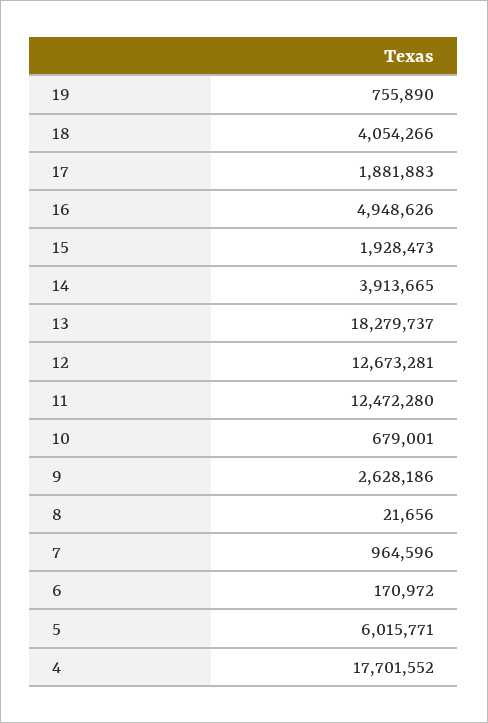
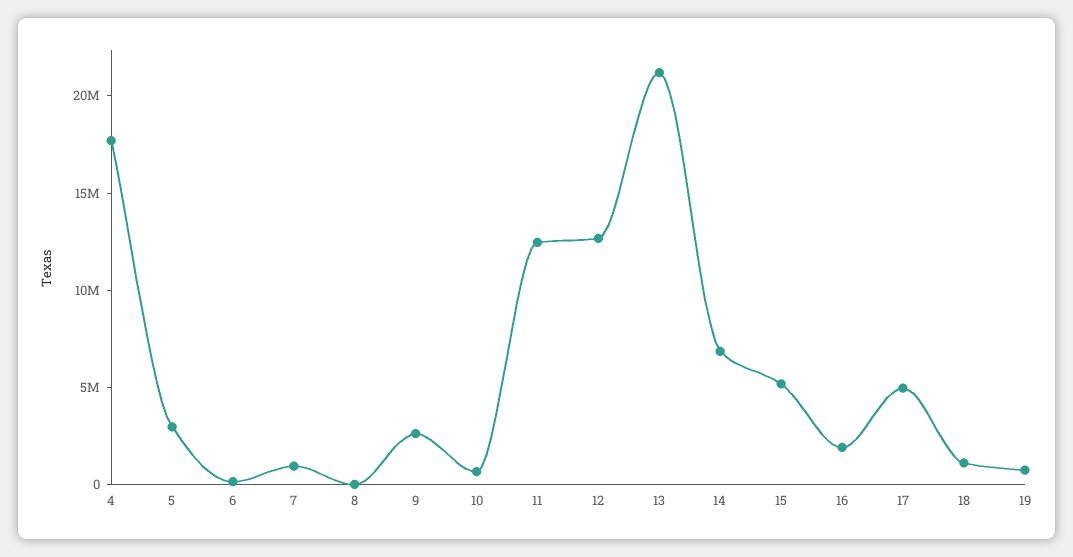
  {
    "19": 755890,
-   "18": 4054266,
+   "18": 1000000,
-   "17": 1881883,
+   "17": 5000000,
-   "16": 4948626,
+   "16": 2000000,
-   "15": 1928473,
+   "15": 5000000,
-   "14": 3913665,
+   "14": 7000000,
-   "13": 18279737,
+   "13": 21000000,
    "12": 12673281,
    "11": 12472280,
    "10": 679001,
    "9": 2628186,
    "8": 21656,
    "7": 964596,
    "6": 170972,
-   "5": 6015771,
+   "5": 3000000,
    "4": 17701552
  }

